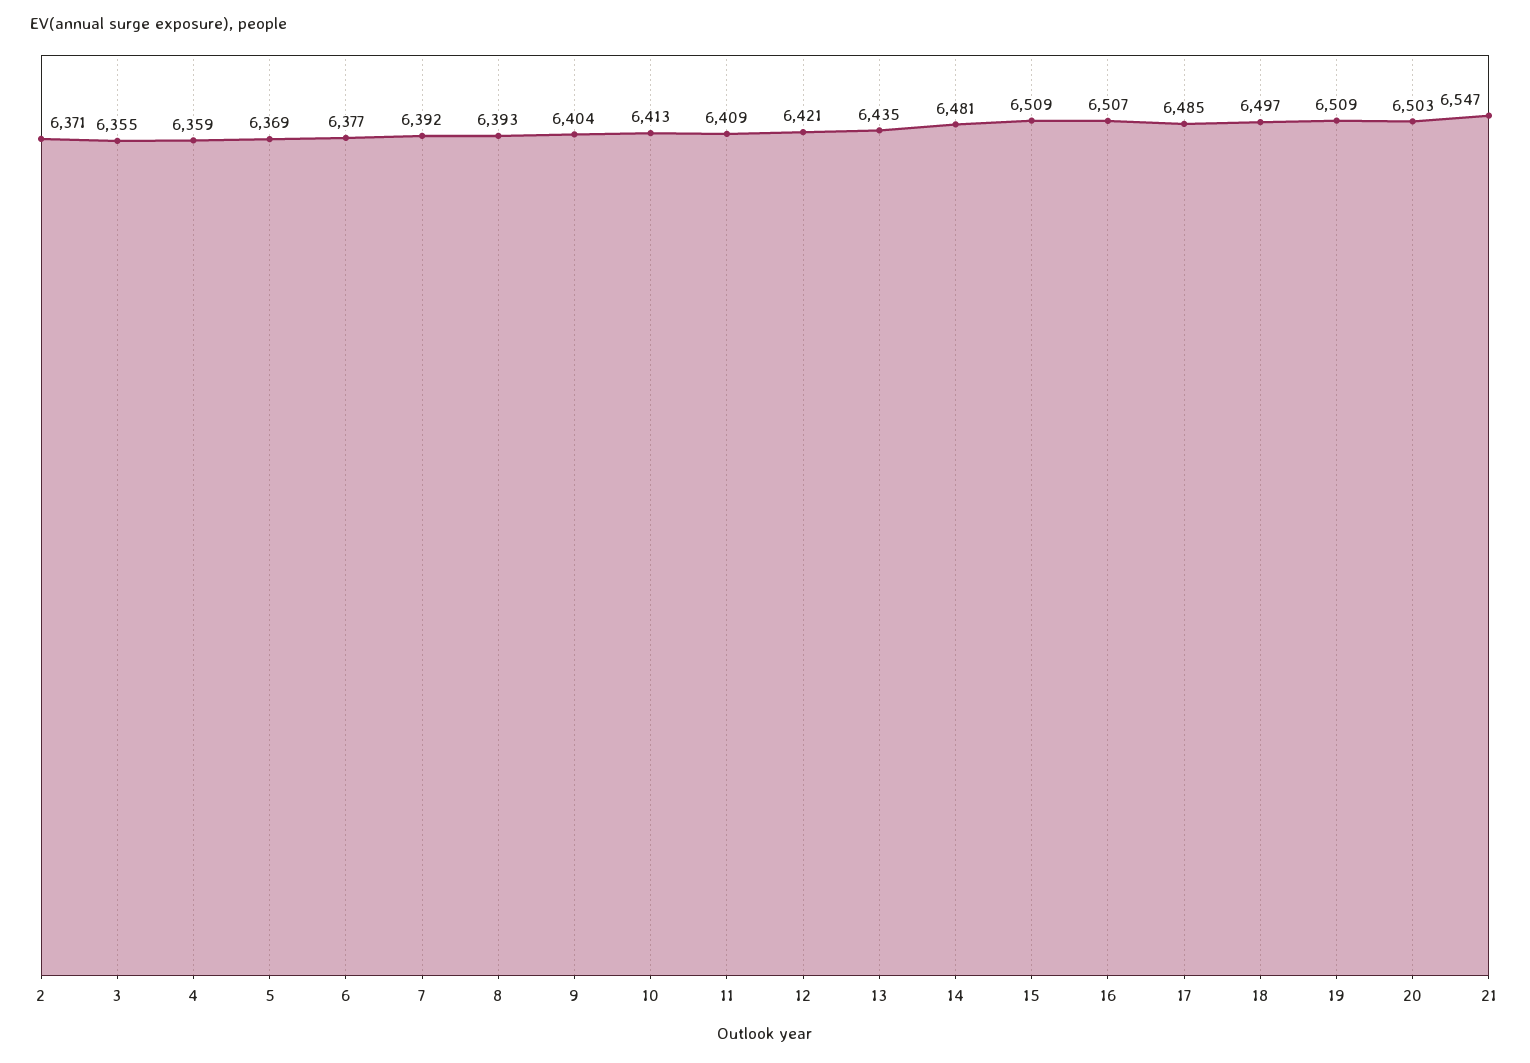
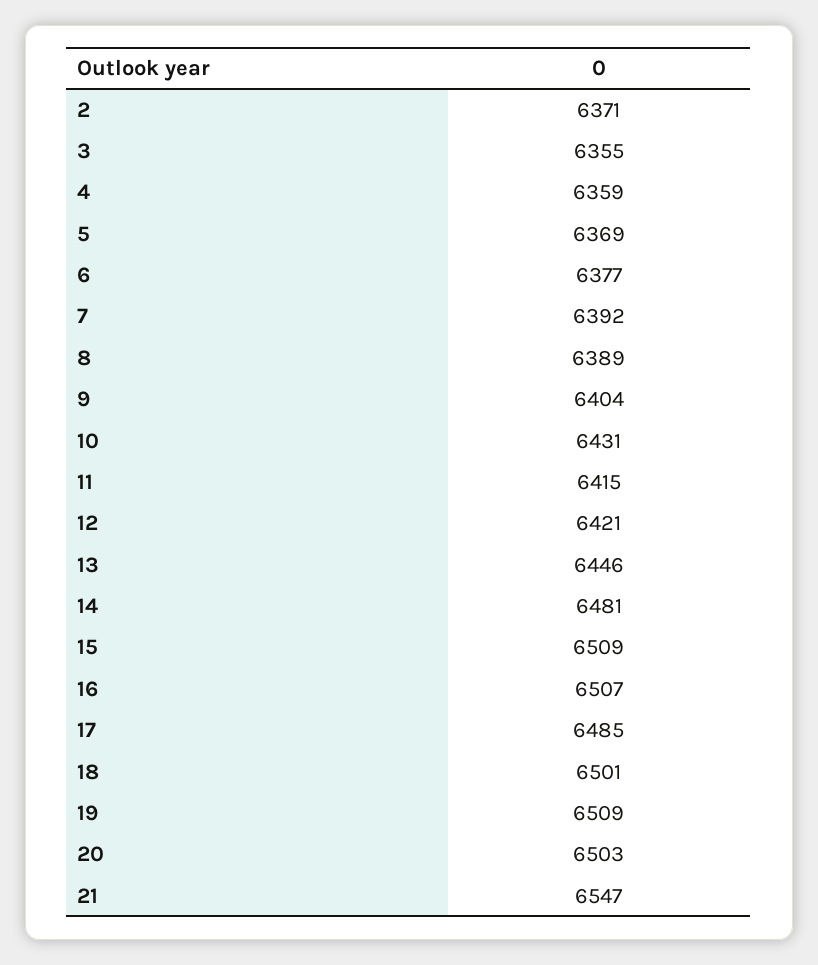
  {
    "2": 6371,
    "3": 6355,
    "4": 6359,
    "5": 6369,
    "6": 6377,
    "7": 6392,
-   "8": 6393,
+   "8": 6389,
    "9": 6404,
-   "10": 6413,
+   "10": 6431,
-   "11": 6409,
+   "11": 6415,
    "12": 6421,
-   "13": 6435,
+   "13": 6446,
    "14": 6481,
    "15": 6509,
    "16": 6507,
    "17": 6485,
-   "18": 6497,
+   "18": 6501,
    "19": 6509,
    "20": 6503,
    "21": 6547
  }

